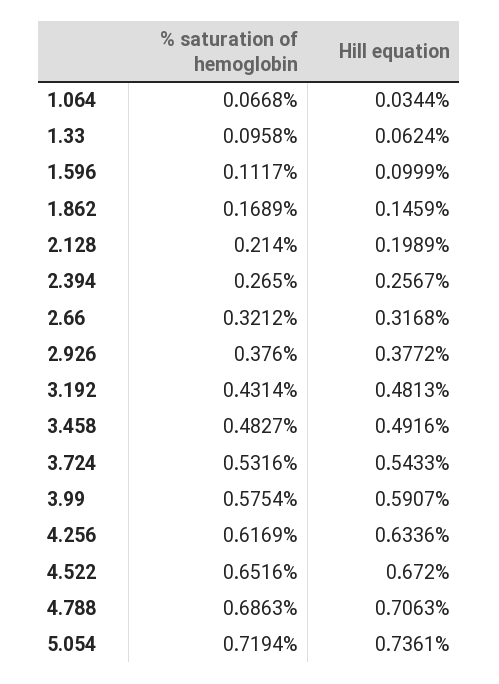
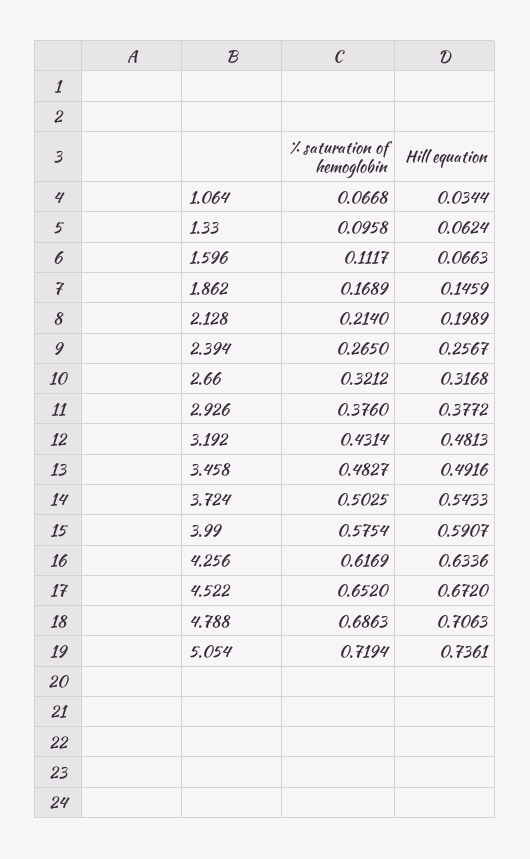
  {
    "% saturation of hemoglobin": {
      "1.064": 0.0668,
      "1.33": 0.0958,
      "1.596": 0.1117,
      "1.862": 0.1689,
      "2.128": 0.214,
      "2.394": 0.265,
      "2.66": 0.3212,
      "2.926": 0.376,
      "3.192": 0.4314,
      "3.458": 0.4827,
-     "3.724": 0.5316,
+     "3.724": 0.5025,
      "3.99": 0.5754,
      "4.256": 0.6169,
-     "4.522": 0.6516,
+     "4.522": 0.652,
      "4.788": 0.6863,
      "5.054": 0.7194
    },
    "Hill equation": {
      "1.064": 0.0344,
      "1.33": 0.0624,
-     "1.596": 0.0999,
+     "1.596": 0.0663,
      "1.862": 0.1459,
      "2.128": 0.1989,
      "2.394": 0.2567,
      "2.66": 0.3168,
      "2.926": 0.3772,
      "3.192": 0.4813,
      "3.458": 0.4916,
      "3.724": 0.5433,
      "3.99": 0.5907,
      "4.256": 0.6336,
      "4.522": 0.672,
      "4.788": 0.7063,
      "5.054": 0.7361
    }
  }

